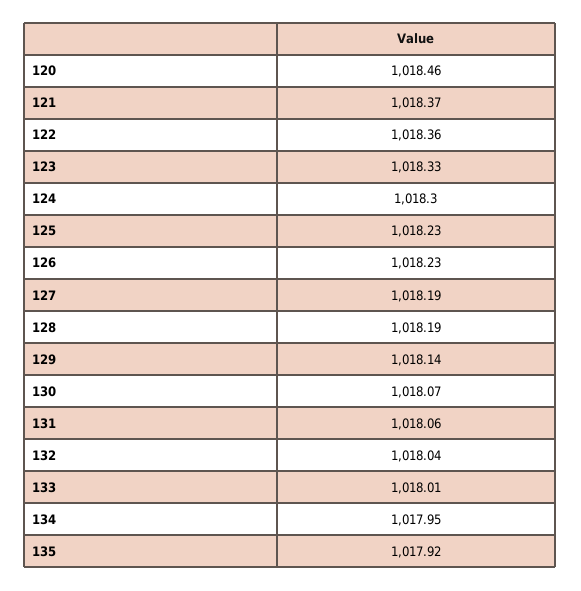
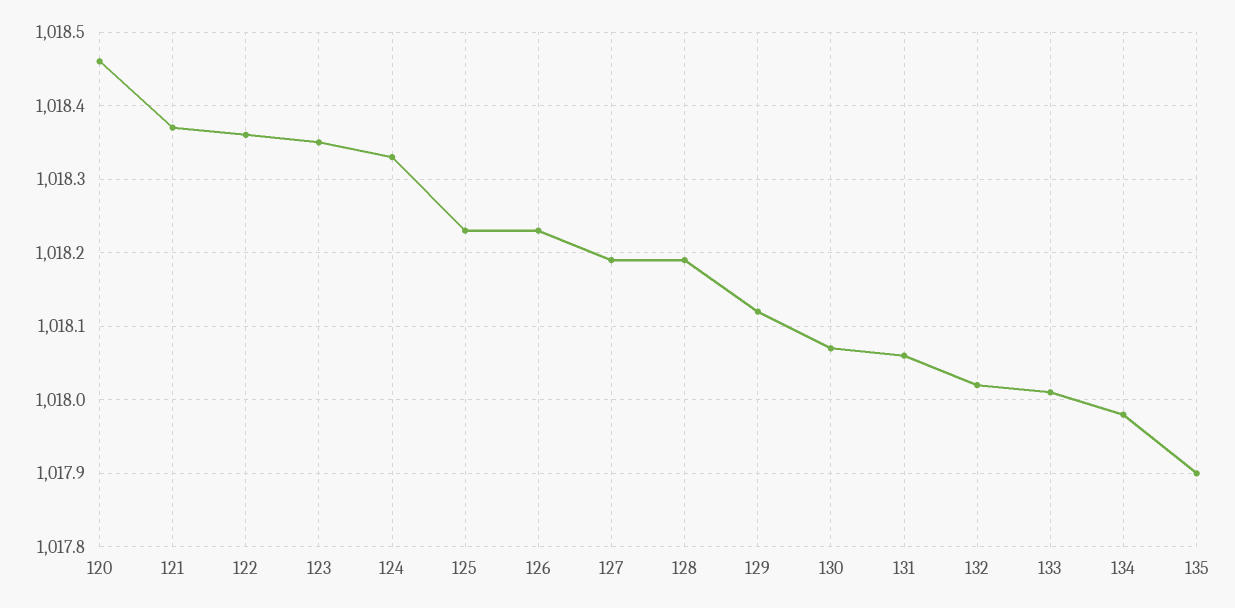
  {
    "120": 1018.46,
    "121": 1018.37,
    "122": 1018.36,
-   "123": 1018.33,
+   "123": 1018.35,
-   "124": 1018.3,
+   "124": 1018.33,
    "125": 1018.23,
    "126": 1018.23,
    "127": 1018.19,
    "128": 1018.19,
-   "129": 1018.14,
+   "129": 1018.12,
    "130": 1018.07,
    "131": 1018.06,
-   "132": 1018.04,
+   "132": 1018.02,
    "133": 1018.01,
-   "134": 1017.95,
+   "134": 1017.98,
-   "135": 1017.92
+   "135": 1017.9
  }

